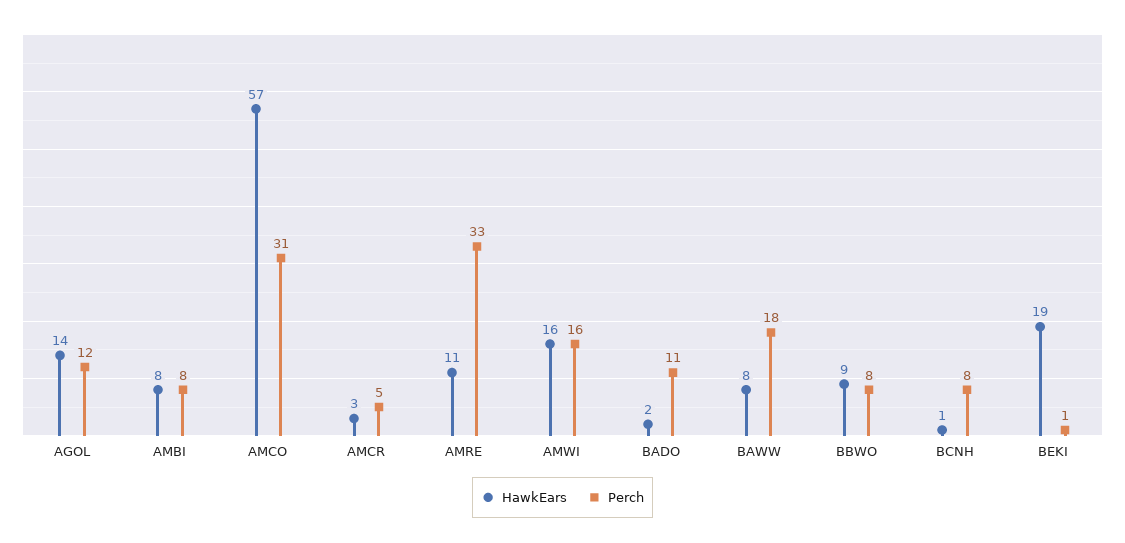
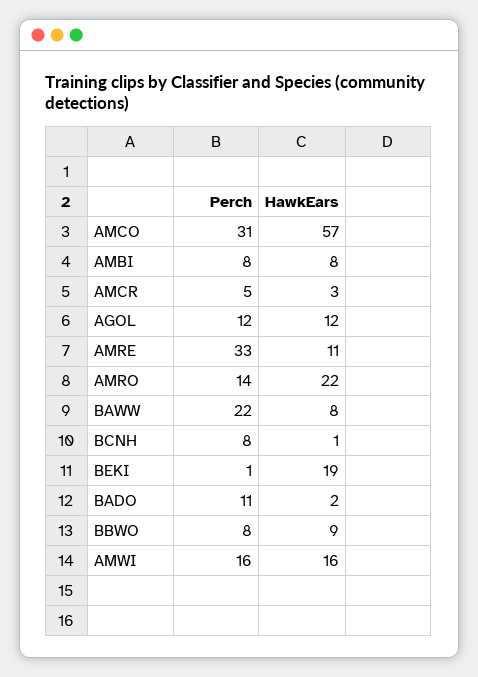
  {
    "HawkEars": {
-     "AGOL": 14,
+     "AGOL": 12,
      "AMBI": 8,
      "AMCO": 57,
      "AMCR": 3,
      "AMRE": 11,
      "AMWI": 16,
      "BADO": 2,
      "BAWW": 8,
      "BBWO": 9,
      "BCNH": 1,
-     "BEKI": 19
+     "BEKI": 19,
+     "AMRO": 22
    },
    "Perch": {
      "AGOL": 12,
      "AMBI": 8,
      "AMCO": 31,
      "AMCR": 5,
      "AMRE": 33,
      "AMWI": 16,
      "BADO": 11,
-     "BAWW": 18,
+     "BAWW": 22,
      "BBWO": 8,
      "BCNH": 8,
-     "BEKI": 1
+     "BEKI": 1,
+     "AMRO": 14
    }
  }

